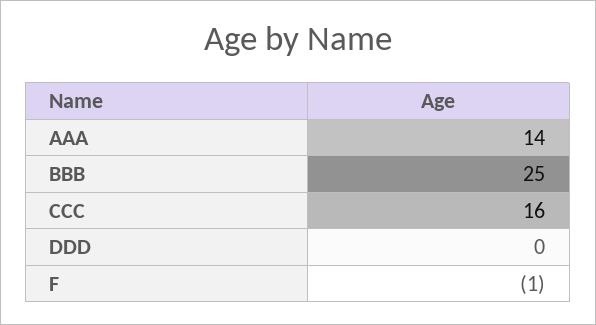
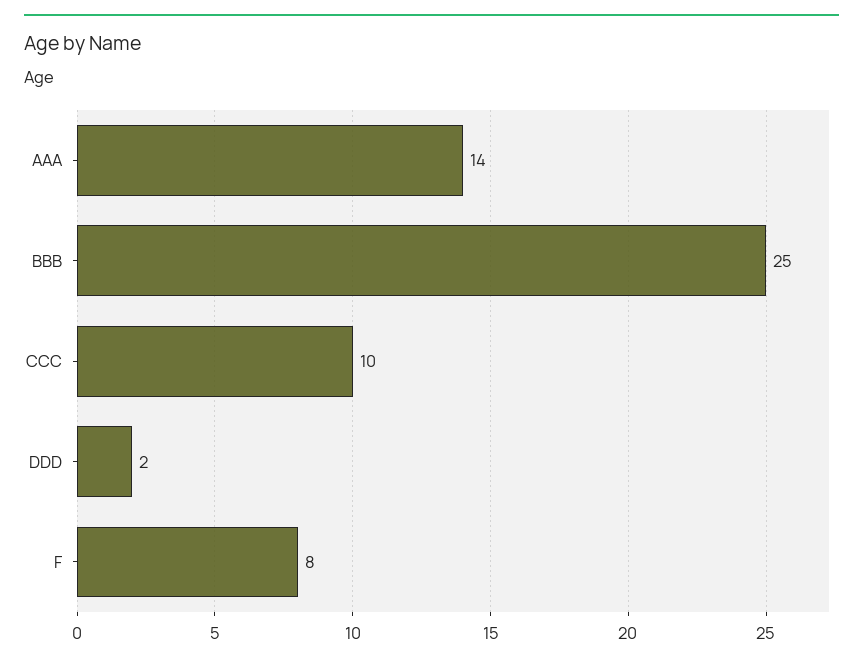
  {
    "AAA": 14,
    "BBB": 25,
-   "CCC": 16,
+   "CCC": 10,
-   "DDD": 0,
+   "DDD": 2,
-   "F": -1
+   "F": 8
  }

